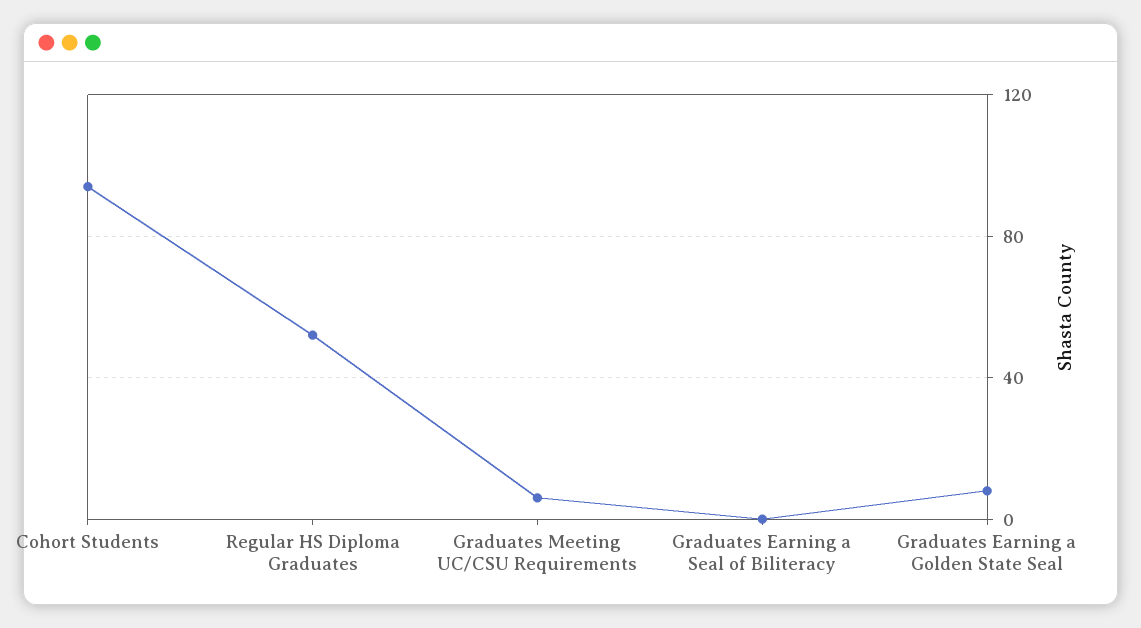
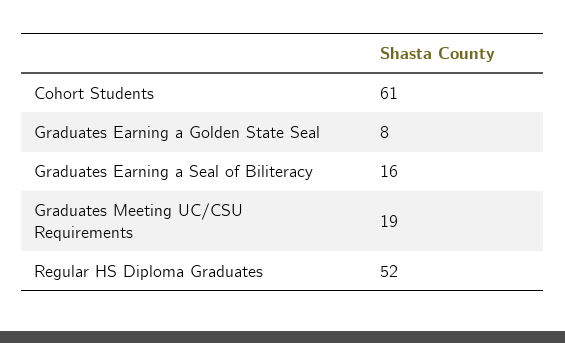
  {
-   "Cohort Students": 95,
+   "Cohort Students": 61,
    "Regular HS Diploma Graduates": 52,
-   "Graduates Meeting UC/CSU Requirements": 5,
+   "Graduates Meeting UC/CSU Requirements": 19,
-   "Graduates Earning a Seal of Biliteracy": 0,
+   "Graduates Earning a Seal of Biliteracy": 16,
    "Graduates Earning a Golden State Seal": 8
  }

